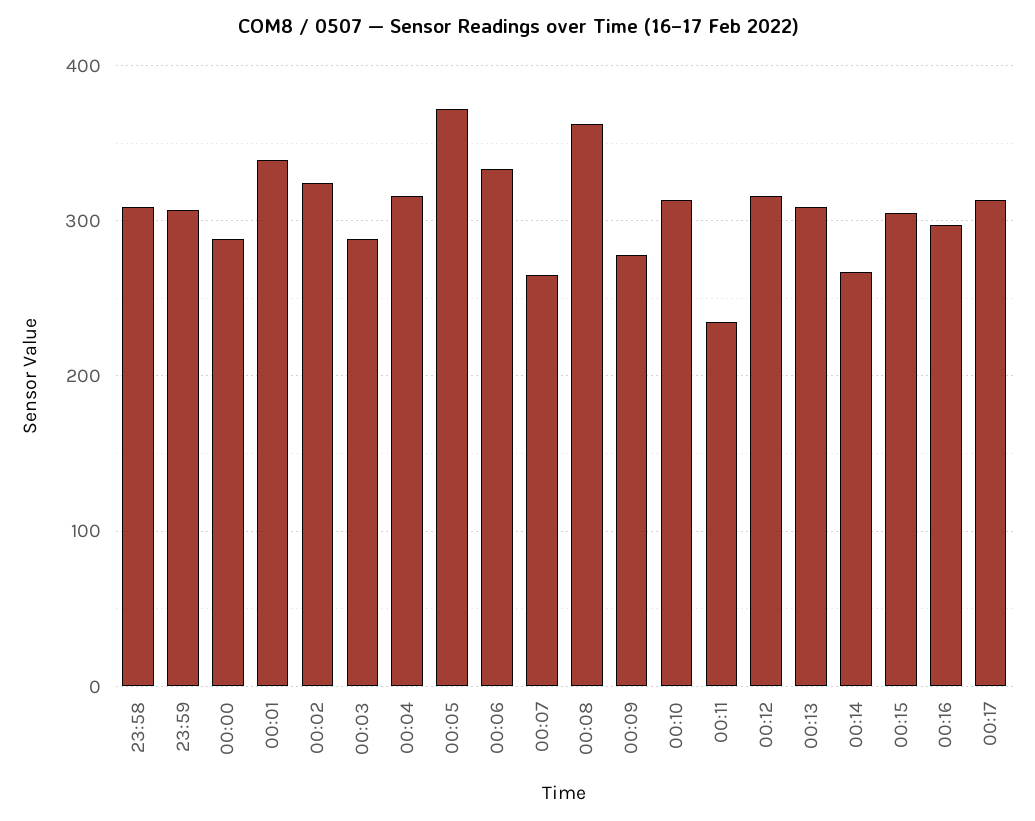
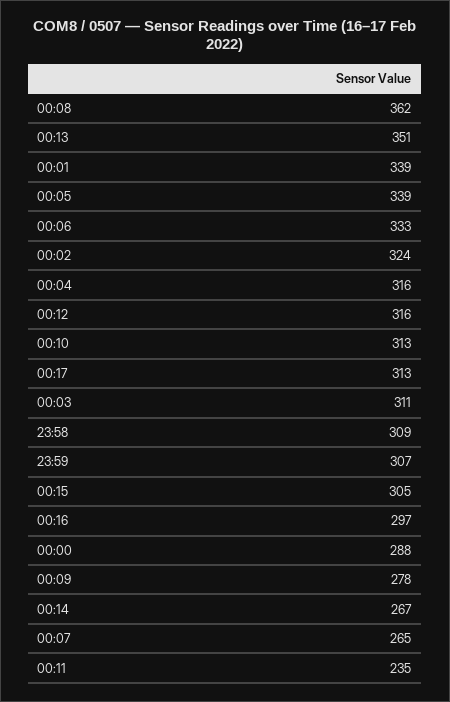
  {
    "23:58": 309,
    "23:59": 307,
    "00:00": 288,
    "00:01": 339,
    "00:02": 324,
-   "00:03": 290,
+   "00:03": 311,
    "00:04": 316,
-   "00:05": 370,
+   "00:05": 339,
    "00:06": 333,
    "00:07": 265,
    "00:08": 362,
    "00:09": 278,
    "00:10": 313,
    "00:11": 235,
    "00:12": 316,
-   "00:13": 310,
+   "00:13": 351,
    "00:14": 267,
    "00:15": 305,
    "00:16": 297,
    "00:17": 313
  }

